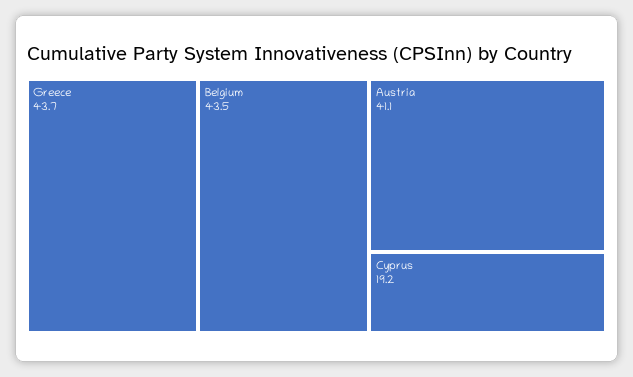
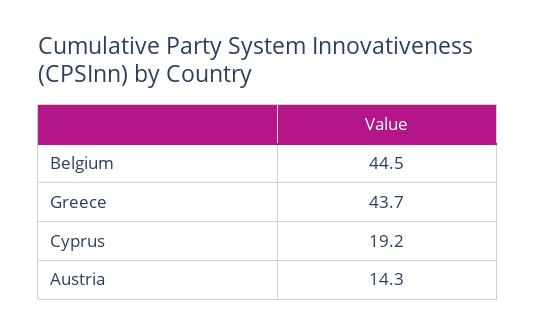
  {
    "Greece": 43.7,
-   "Belgium": 43.5,
+   "Belgium": 44.5,
-   "Austria": 41.1,
+   "Austria": 14.3,
    "Cyprus": 19.2
  }

